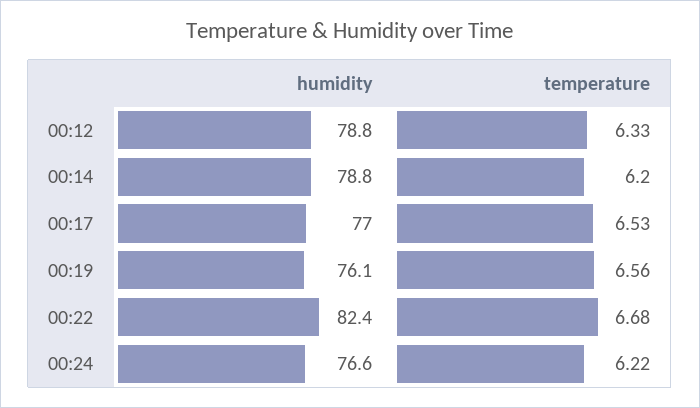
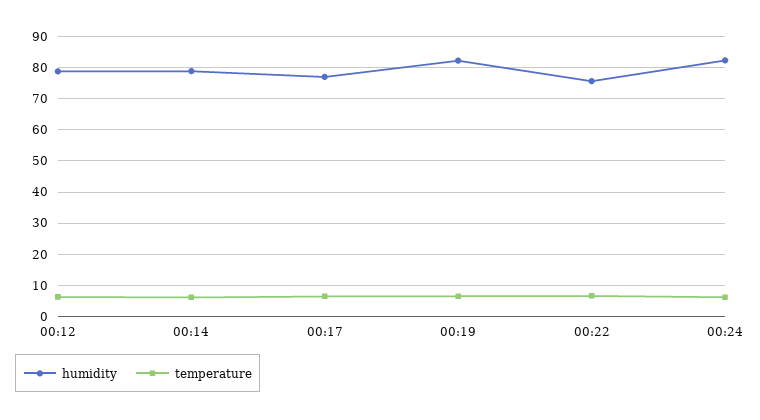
  {
    "humidity": {
      "00:12": 78.8,
      "00:14": 78.8,
      "00:17": 77,
-     "00:19": 76.1,
+     "00:19": 82,
-     "00:22": 82.4,
+     "00:22": 76,
-     "00:24": 76.6
+     "00:24": 82
    },
    "temperature": {
      "00:12": 6.33,
      "00:14": 6.2,
      "00:17": 6.53,
      "00:19": 6.56,
      "00:22": 6.68,
      "00:24": 6.22
    }
  }

